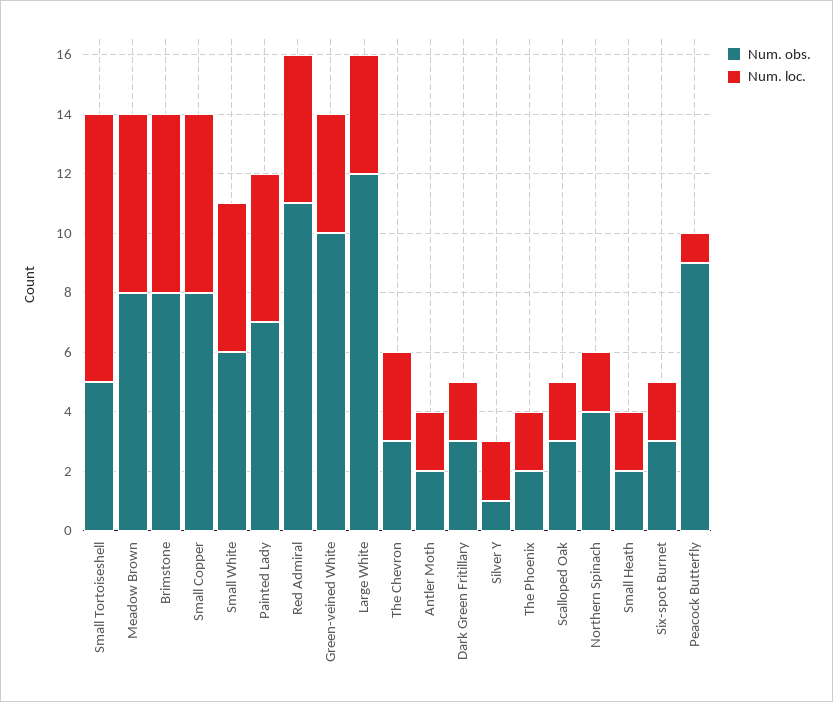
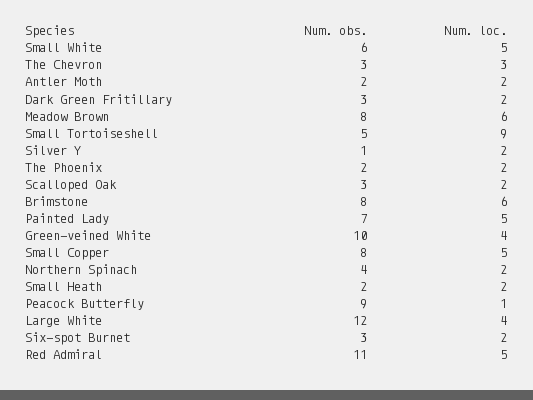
  {
    "Num. obs.": {
      "Small Tortoiseshell": 5,
      "Meadow Brown": 8,
      "Brimstone": 8,
      "Small Copper": 8,
      "Small White": 6,
      "Painted Lady": 7,
      "Red Admiral": 11,
      "Green-veined White": 10,
      "Large White": 12,
      "The Chevron": 3,
      "Antler Moth": 2,
      "Dark Green Fritillary": 3,
      "Silver Y": 1,
      "The Phoenix": 2,
      "Scalloped Oak": 3,
      "Northern Spinach": 4,
      "Small Heath": 2,
      "Six-spot Burnet": 3,
      "Peacock Butterfly": 9
    },
    "Num. loc.": {
      "Small Tortoiseshell": 9,
      "Meadow Brown": 6,
      "Brimstone": 6,
-     "Small Copper": 6,
+     "Small Copper": 5,
      "Small White": 5,
      "Painted Lady": 5,
      "Red Admiral": 5,
      "Green-veined White": 4,
      "Large White": 4,
      "The Chevron": 3,
      "Antler Moth": 2,
      "Dark Green Fritillary": 2,
      "Silver Y": 2,
      "The Phoenix": 2,
      "Scalloped Oak": 2,
      "Northern Spinach": 2,
      "Small Heath": 2,
      "Six-spot Burnet": 2,
      "Peacock Butterfly": 1
    }
  }

